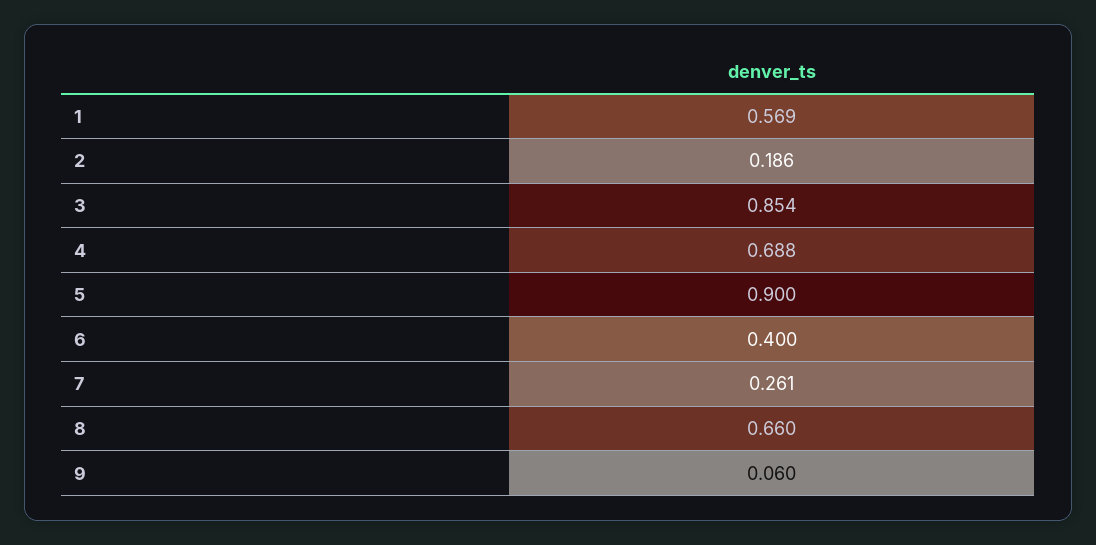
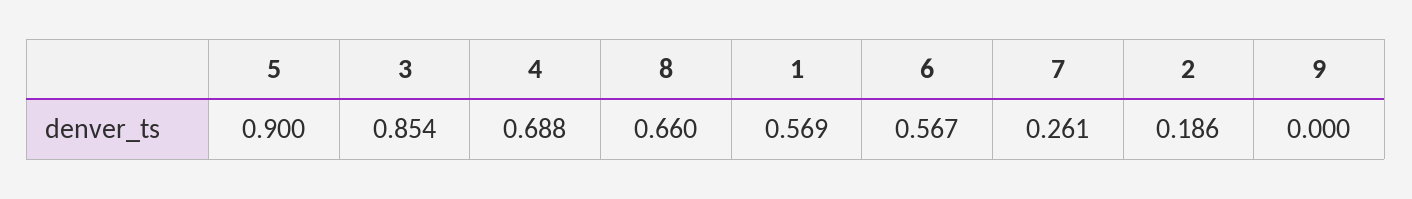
  {
    "1": 0.569,
    "2": 0.186,
    "3": 0.854,
    "4": 0.688,
    "5": 0.9,
-   "6": 0.4,
+   "6": 0.567,
    "7": 0.261,
    "8": 0.66,
-   "9": 0.06
+   "9": 0
  }

